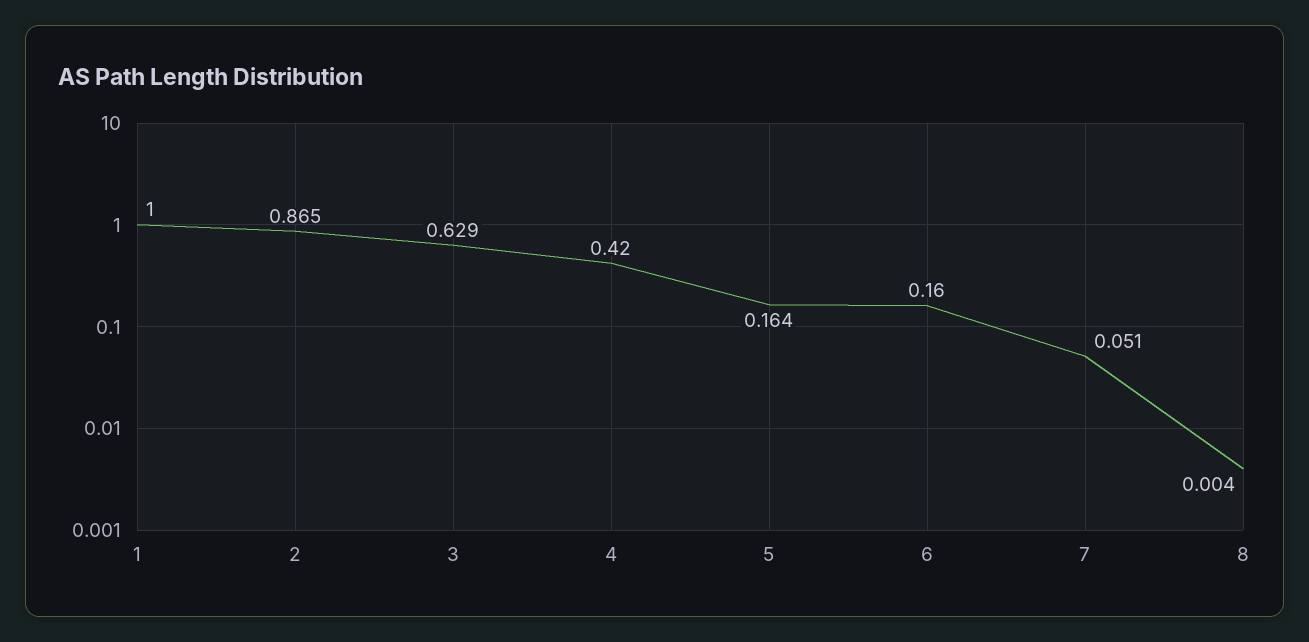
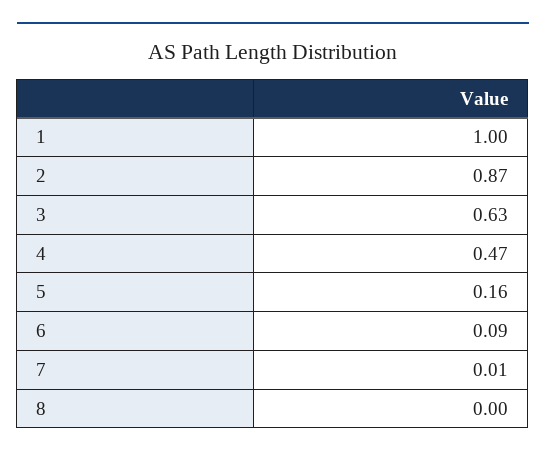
  {
    "1": 1,
    "2": 0.865,
    "3": 0.629,
-   "4": 0.42,
+   "4": 0.47,
    "5": 0.164,
-   "6": 0.16,
+   "6": 0.09,
-   "7": 0.051,
+   "7": 0.01,
    "8": 0.004
  }

